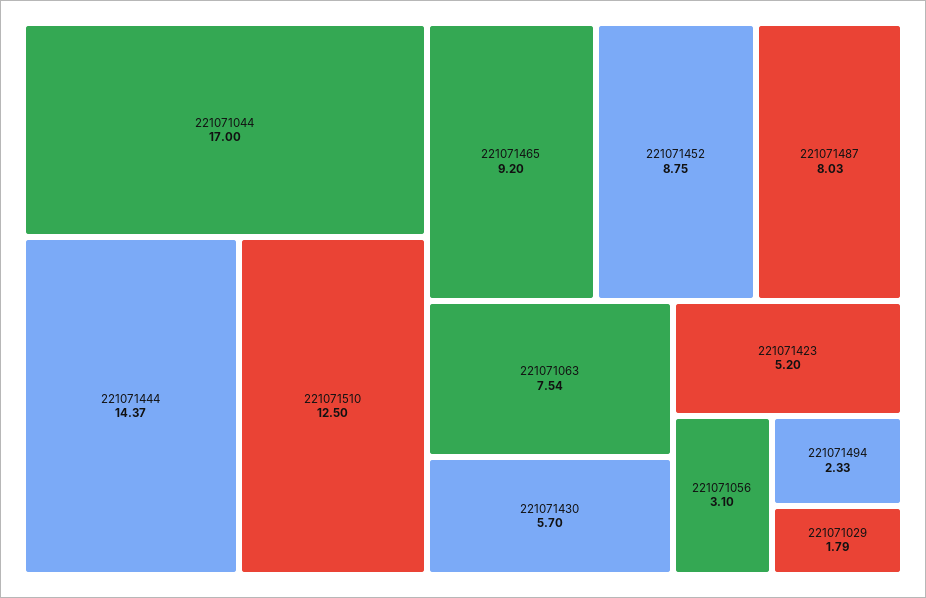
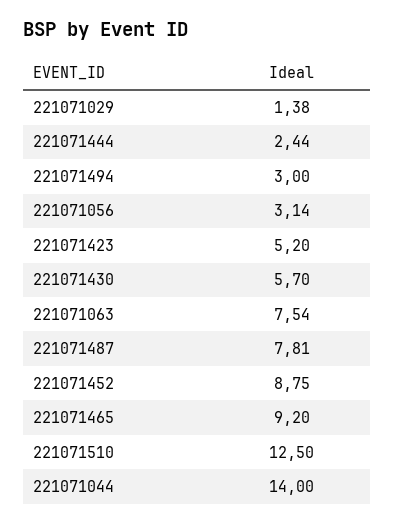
  {
-   "221071044": 17,
+   "221071044": 14,
-   "221071444": 14.37,
+   "221071444": 2.44,
    "221071510": 12.5,
    "221071465": 9.2,
    "221071452": 8.75,
-   "221071487": 8.03,
+   "221071487": 7.81,
    "221071063": 7.54,
    "221071430": 5.7,
    "221071423": 5.2,
-   "221071056": 3.1,
+   "221071056": 3.14,
-   "221071494": 2.33,
+   "221071494": 3,
-   "221071029": 1.79
+   "221071029": 1.38
  }

